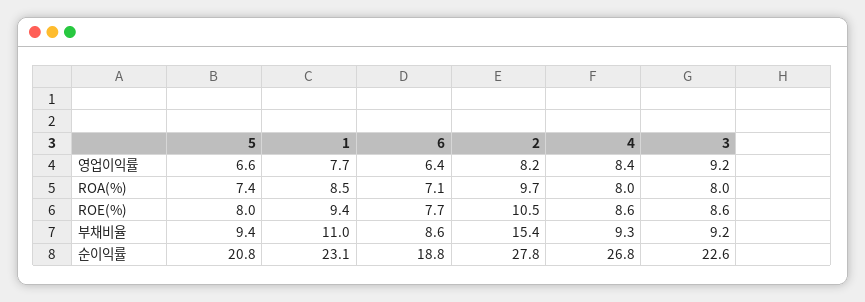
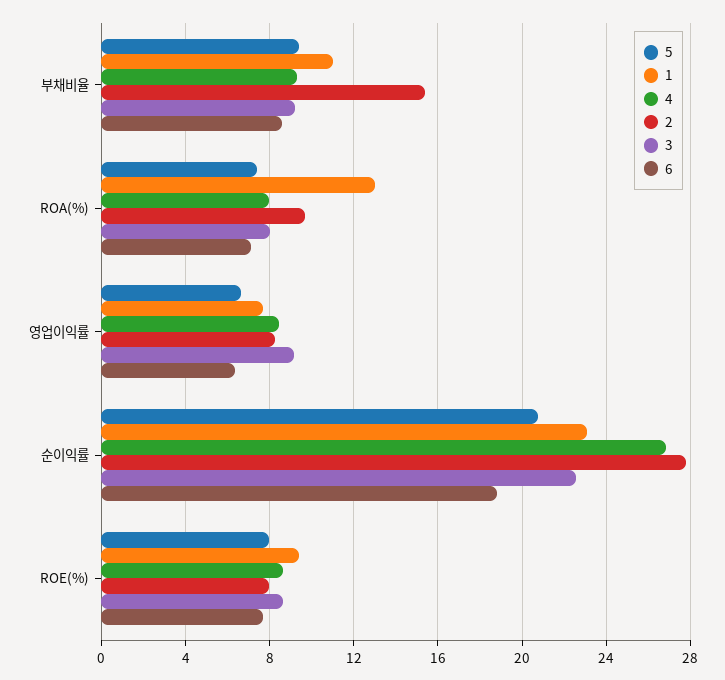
  {
    "5": {
      "영업이익률": 6.6,
      "ROA(%)": 7.4,
      "ROE(%)": 8,
      "부채비율": 9.4,
      "순이익률": 20.8
    },
    "1": {
      "영업이익률": 7.7,
-     "ROA(%)": 8.5,
+     "ROA(%)": 13,
      "ROE(%)": 9.4,
      "부채비율": 11,
      "순이익률": 23.1
    },
    "6": {
      "영업이익률": 6.4,
      "ROA(%)": 7.1,
      "ROE(%)": 7.7,
      "부채비율": 8.6,
      "순이익률": 18.8
    },
    "2": {
      "영업이익률": 8.2,
      "ROA(%)": 9.7,
-     "ROE(%)": 10.5,
+     "ROE(%)": 8,
      "부채비율": 15.4,
      "순이익률": 27.8
    },
    "4": {
      "영업이익률": 8.4,
      "ROA(%)": 8,
      "ROE(%)": 8.6,
      "부채비율": 9.3,
      "순이익률": 26.8
    },
    "3": {
      "영업이익률": 9.2,
      "ROA(%)": 8,
      "ROE(%)": 8.6,
      "부채비율": 9.2,
      "순이익률": 22.6
    }
  }

